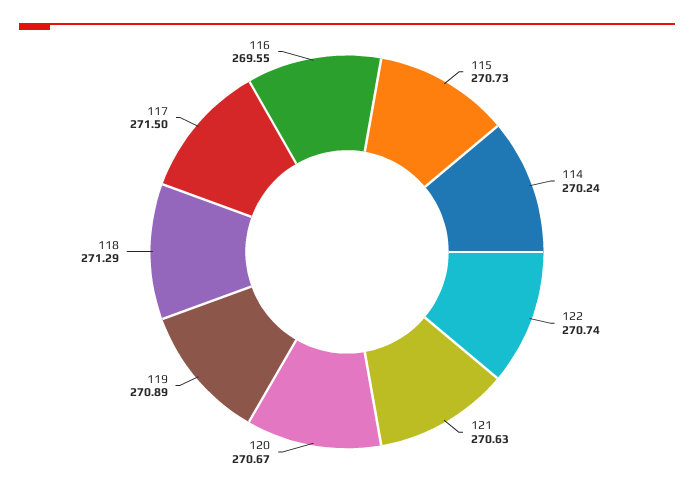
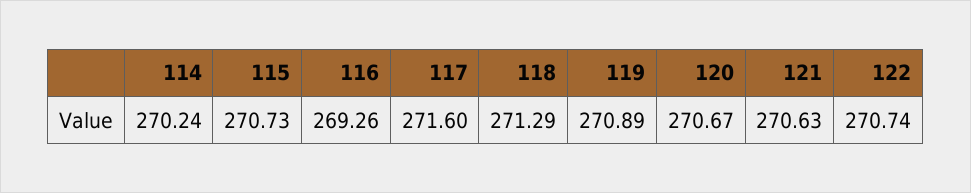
  {
    "115": 270.73,
    "114": 270.24,
    "122": 270.74,
    "121": 270.63,
    "120": 270.67,
    "119": 270.89,
    "118": 271.29,
-   "117": 271.5,
+   "117": 271.6,
-   "116": 269.55
+   "116": 269.26
  }

